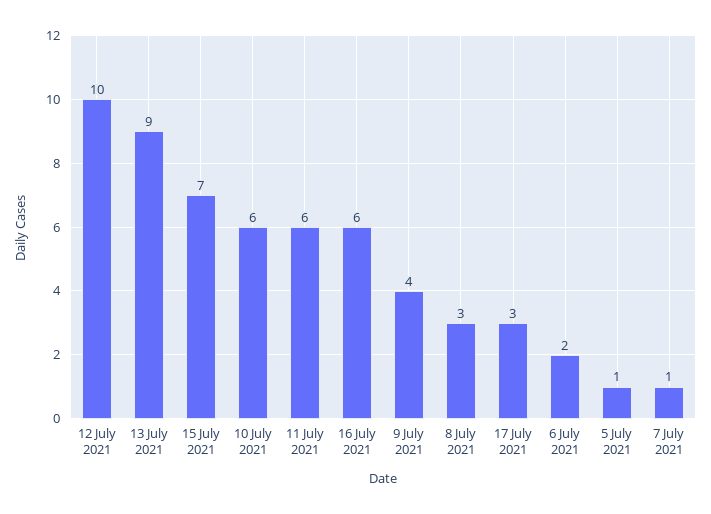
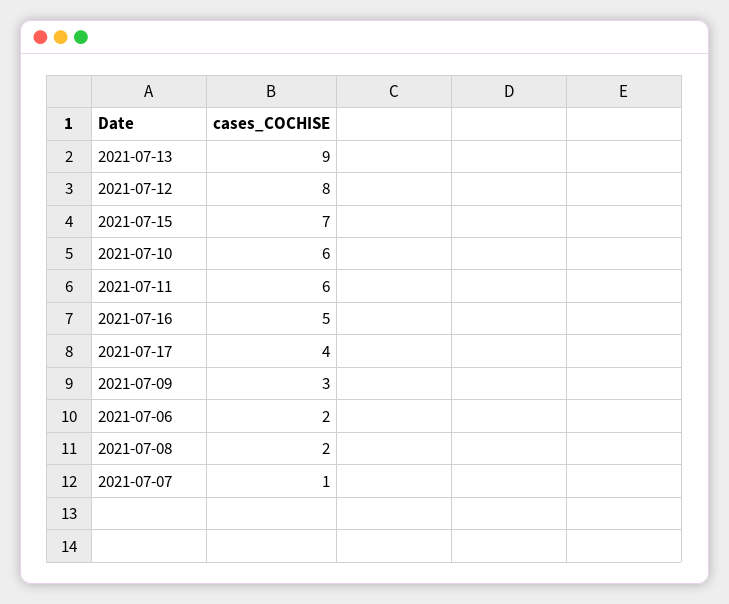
  {
-   "12 July 2021": 10,
+   "12 July 2021": 8,
    "13 July 2021": 9,
    "15 July 2021": 7,
    "10 July 2021": 6,
    "11 July 2021": 6,
-   "16 July 2021": 6,
+   "16 July 2021": 5,
-   "9 July 2021": 4,
+   "9 July 2021": 3,
-   "8 July 2021": 3,
+   "8 July 2021": 2,
-   "17 July 2021": 3,
+   "17 July 2021": 4,
    "6 July 2021": 2,
-   "5 July 2021": 1,
    "7 July 2021": 1
  }

